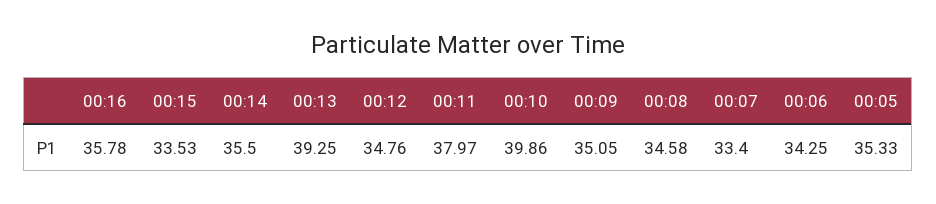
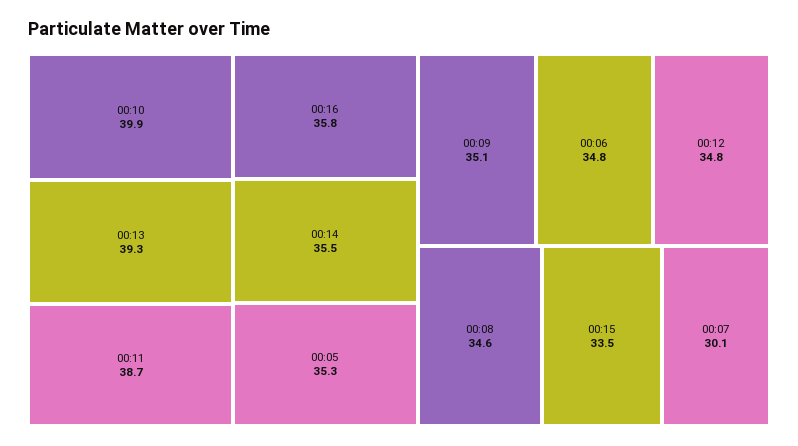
  {
    "00:16": 35.78,
    "00:15": 33.53,
    "00:14": 35.5,
    "00:13": 39.25,
    "00:12": 34.76,
-   "00:11": 37.97,
+   "00:11": 38.7,
    "00:10": 39.86,
    "00:09": 35.05,
    "00:08": 34.58,
-   "00:07": 33.4,
+   "00:07": 30.1,
-   "00:06": 34.25,
+   "00:06": 34.8,
    "00:05": 35.33
  }

